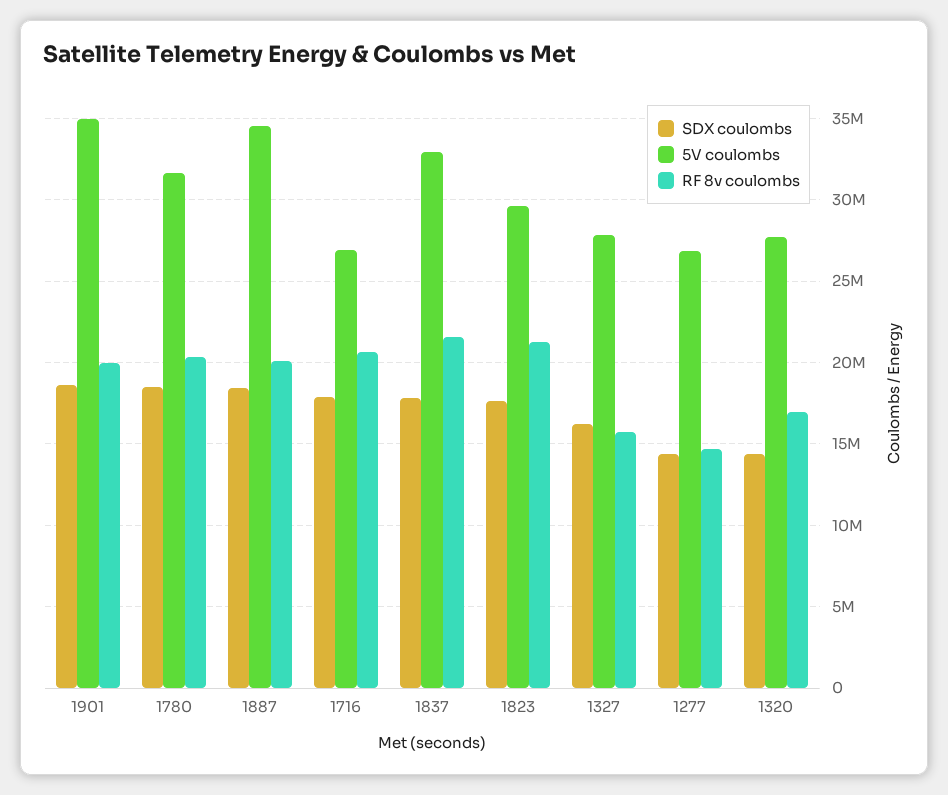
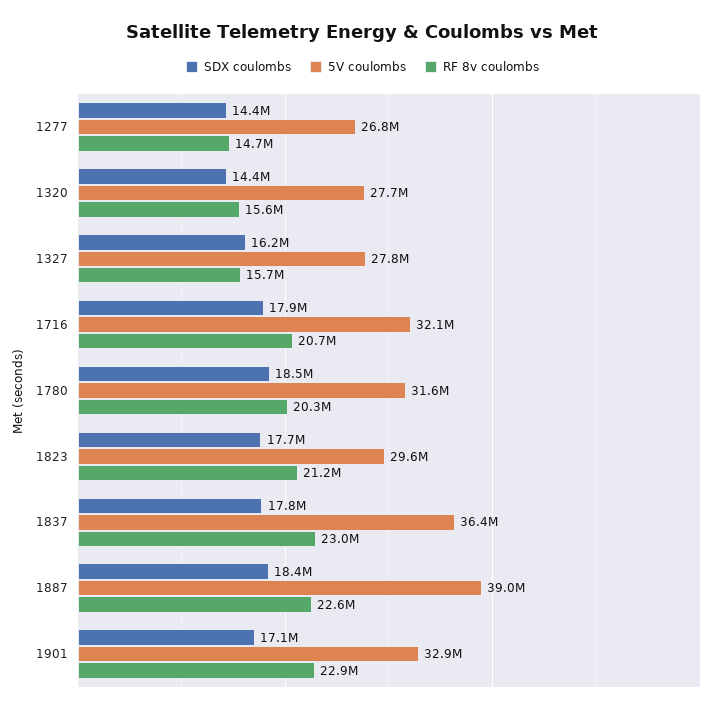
  {
    "SDX coulombs": {
-     "1901": 18500000,
+     "1901": 17100000,
      "1780": 18500000,
      "1887": 18400000,
      "1716": 17900000,
      "1837": 17800000,
      "1823": 17700000,
      "1327": 16200000,
      "1277": 14400000,
      "1320": 14400000
    },
    "5V coulombs": {
-     "1901": 35000000,
+     "1901": 32900000,
      "1780": 31600000,
-     "1887": 34500000,
+     "1887": 39000000,
-     "1716": 27000000,
+     "1716": 32100000,
-     "1837": 33000000,
+     "1837": 36400000,
      "1823": 29600000,
      "1327": 27800000,
      "1277": 26800000,
      "1320": 27700000
    },
    "RF 8v coulombs": {
-     "1901": 20000000,
+     "1901": 22900000,
      "1780": 20300000,
-     "1887": 20000000,
+     "1887": 22600000,
      "1716": 20700000,
-     "1837": 21500000,
+     "1837": 23000000,
      "1823": 21200000,
      "1327": 15700000,
      "1277": 14700000,
-     "1320": 17000000
+     "1320": 15600000
    }
  }

